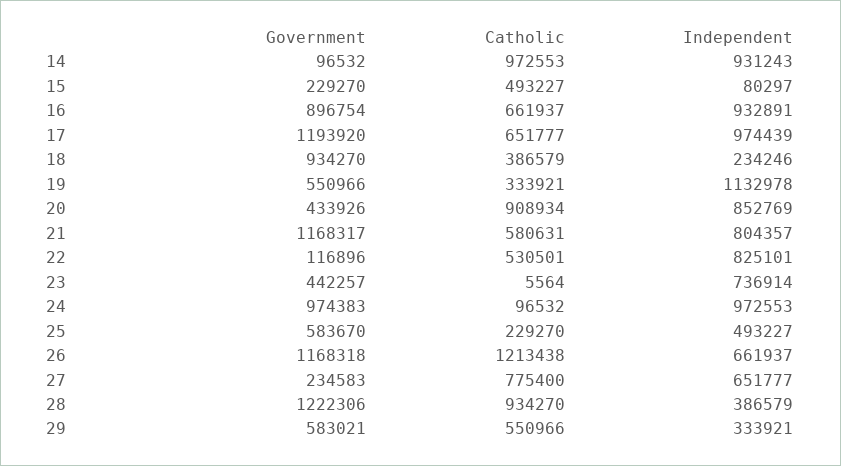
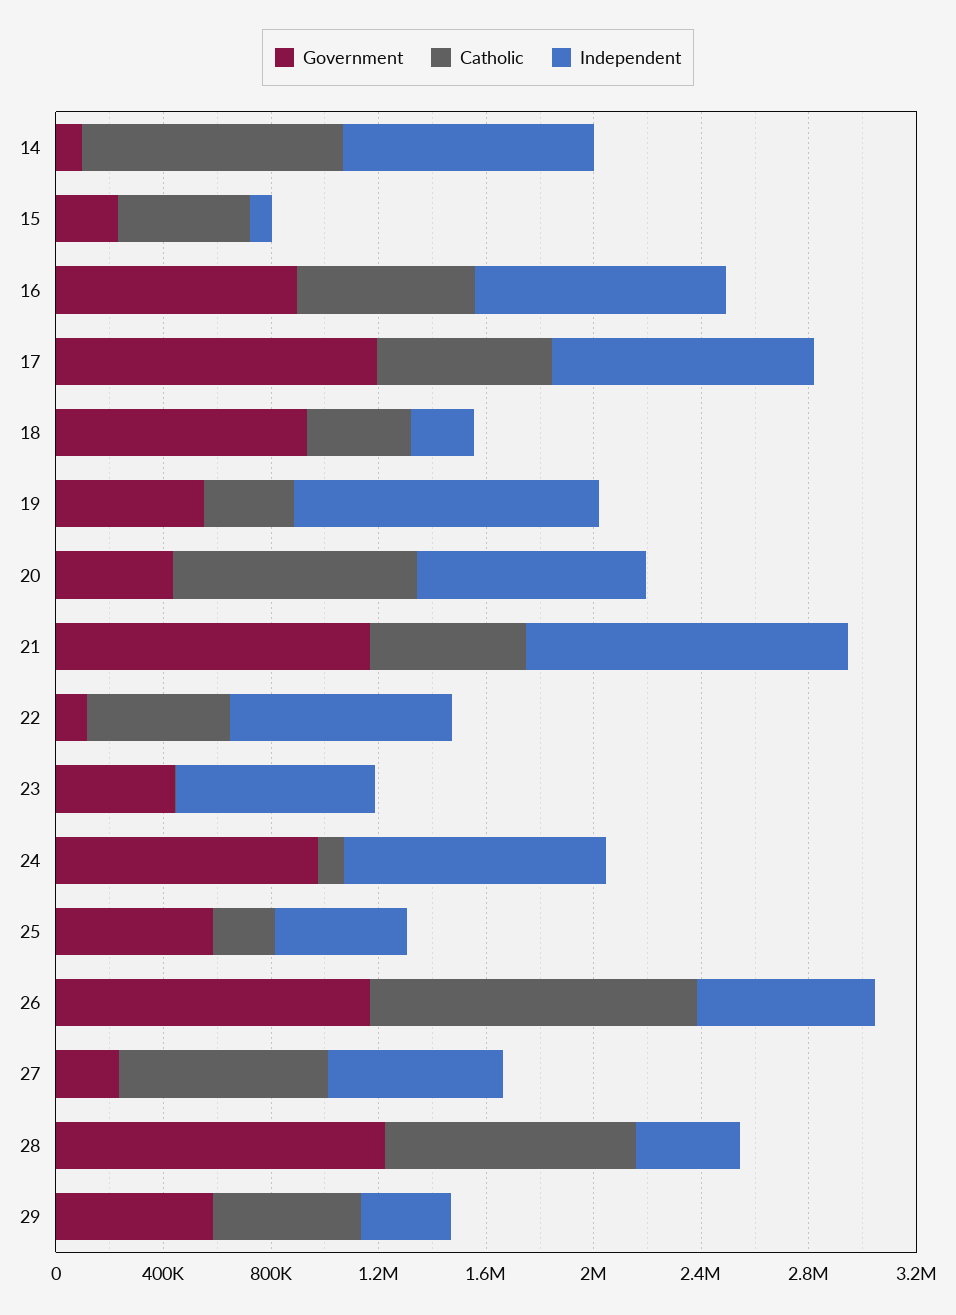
  {
    "Government": {
      "14": 96532,
      "15": 229270,
      "16": 896754,
      "17": 1193920,
      "18": 934270,
      "19": 550966,
      "20": 433926,
      "21": 1168317,
      "22": 116896,
      "23": 442257,
      "24": 974383,
      "25": 583670,
      "26": 1168318,
      "27": 234583,
      "28": 1222306,
      "29": 583021
    },
    "Catholic": {
      "14": 972553,
      "15": 493227,
      "16": 661937,
      "17": 651777,
      "18": 386579,
      "19": 333921,
      "20": 908934,
      "21": 580631,
      "22": 530501,
      "23": 5564,
      "24": 96532,
      "25": 229270,
      "26": 1213438,
      "27": 775400,
      "28": 934270,
      "29": 550966
    },
    "Independent": {
      "14": 931243,
      "15": 80297,
      "16": 932891,
      "17": 974439,
      "18": 234246,
      "19": 1132978,
      "20": 852769,
-     "21": 804357,
+     "21": 1200000,
      "22": 825101,
      "23": 736914,
      "24": 972553,
      "25": 493227,
      "26": 661937,
      "27": 651777,
      "28": 386579,
      "29": 333921
    }
  }

